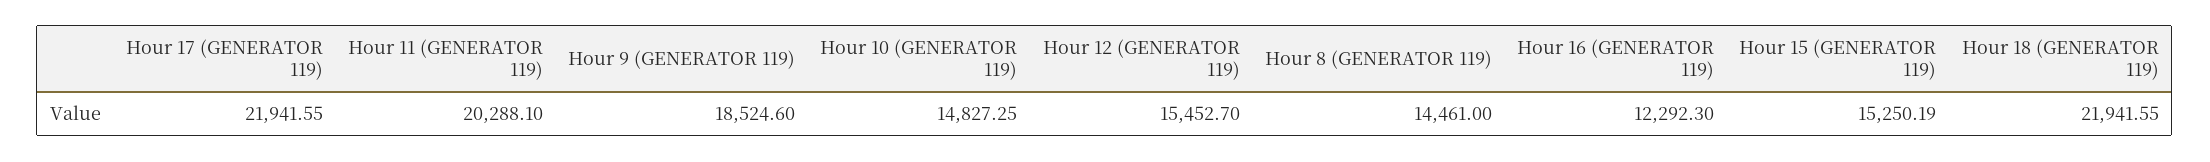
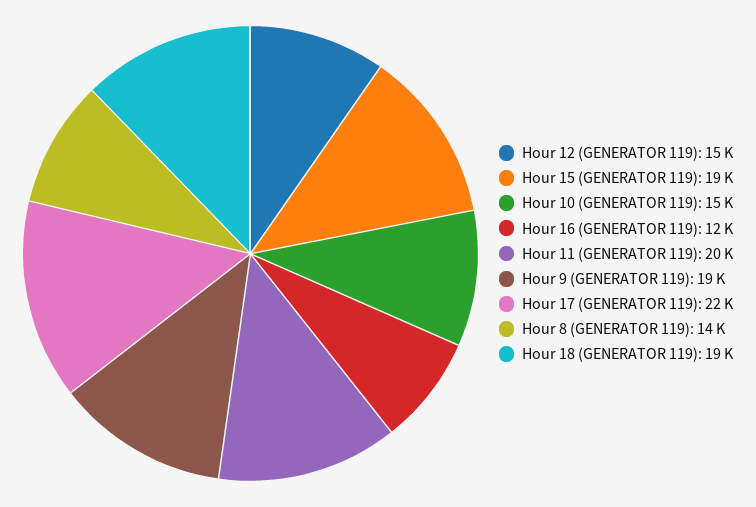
  {
    "Hour 17 (GENERATOR 119)": 21941.55,
    "Hour 11 (GENERATOR 119)": 20288.1,
    "Hour 9 (GENERATOR 119)": 18524.6,
    "Hour 10 (GENERATOR 119)": 14827.25,
    "Hour 12 (GENERATOR 119)": 15452.7,
    "Hour 8 (GENERATOR 119)": 14461,
    "Hour 16 (GENERATOR 119)": 12292.3,
-   "Hour 15 (GENERATOR 119)": 15250.19,
+   "Hour 15 (GENERATOR 119)": 19000,
-   "Hour 18 (GENERATOR 119)": 21941.55
+   "Hour 18 (GENERATOR 119)": 19000
  }

